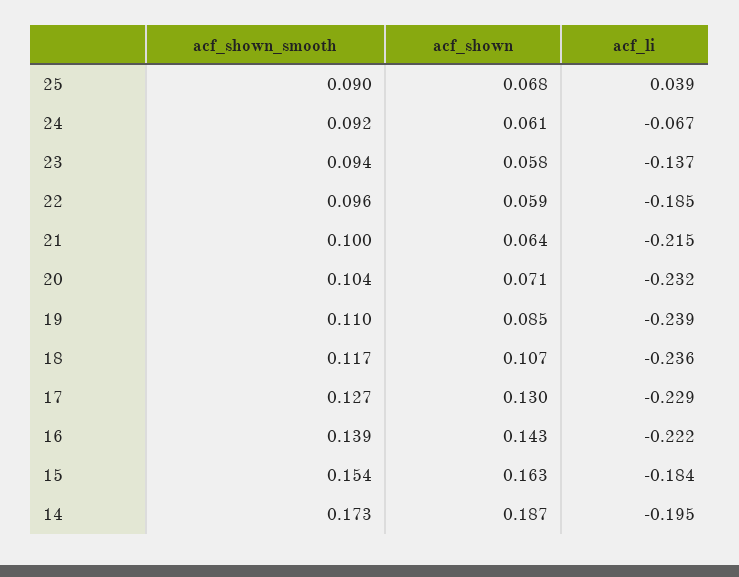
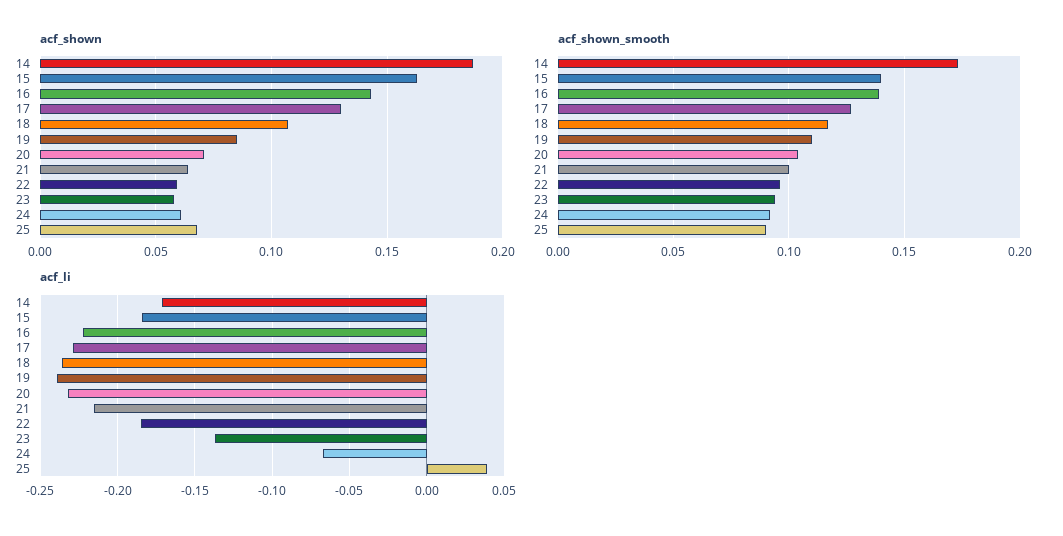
  {
    "acf_shown_smooth": {
      "25": 0.09,
      "24": 0.092,
      "23": 0.094,
      "22": 0.096,
      "21": 0.1,
      "20": 0.104,
      "19": 0.11,
      "18": 0.117,
      "17": 0.127,
      "16": 0.139,
-     "15": 0.154,
+     "15": 0.14,
      "14": 0.173
    },
    "acf_shown": {
      "25": 0.068,
      "24": 0.061,
      "23": 0.058,
      "22": 0.059,
      "21": 0.064,
      "20": 0.071,
      "19": 0.085,
      "18": 0.107,
      "17": 0.13,
      "16": 0.143,
      "15": 0.163,
      "14": 0.187
    },
    "acf_li": {
      "25": 0.039,
      "24": -0.067,
      "23": -0.137,
      "22": -0.185,
      "21": -0.215,
      "20": -0.232,
      "19": -0.239,
      "18": -0.236,
      "17": -0.229,
      "16": -0.222,
      "15": -0.184,
-     "14": -0.195
+     "14": -0.17
    }
  }

